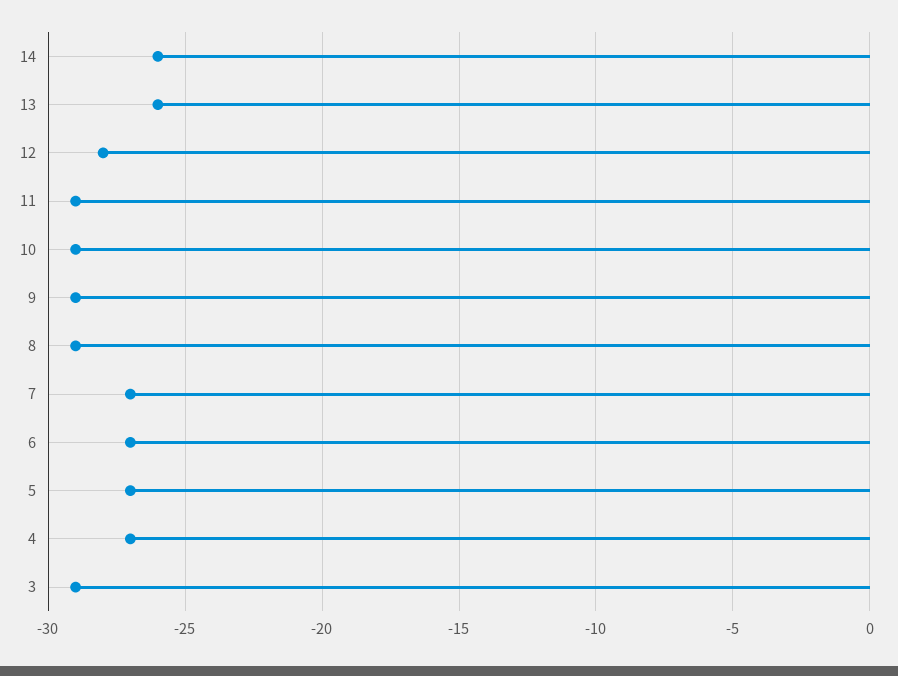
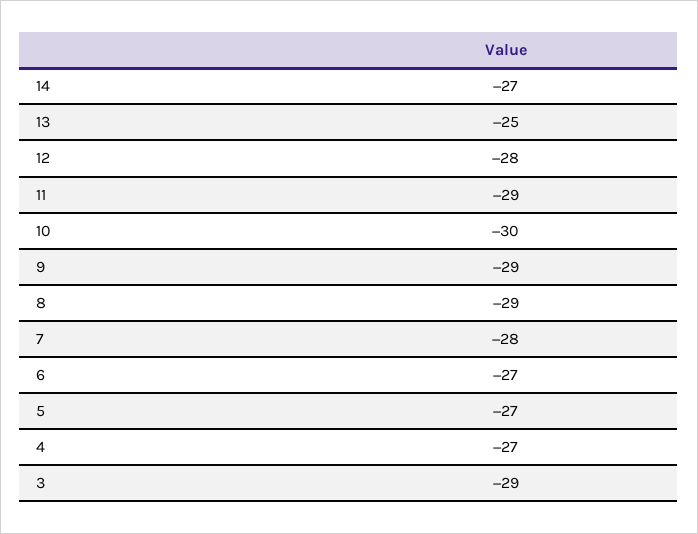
  {
-   "14": -26,
+   "14": -27,
-   "13": -26,
+   "13": -25,
    "12": -28,
    "11": -29,
-   "10": -29,
+   "10": -30,
    "9": -29,
    "8": -29,
-   "7": -27,
+   "7": -28,
    "6": -27,
    "5": -27,
    "4": -27,
    "3": -29
  }

